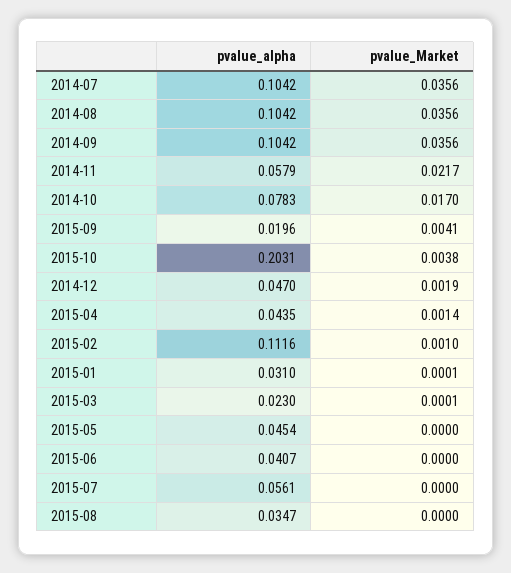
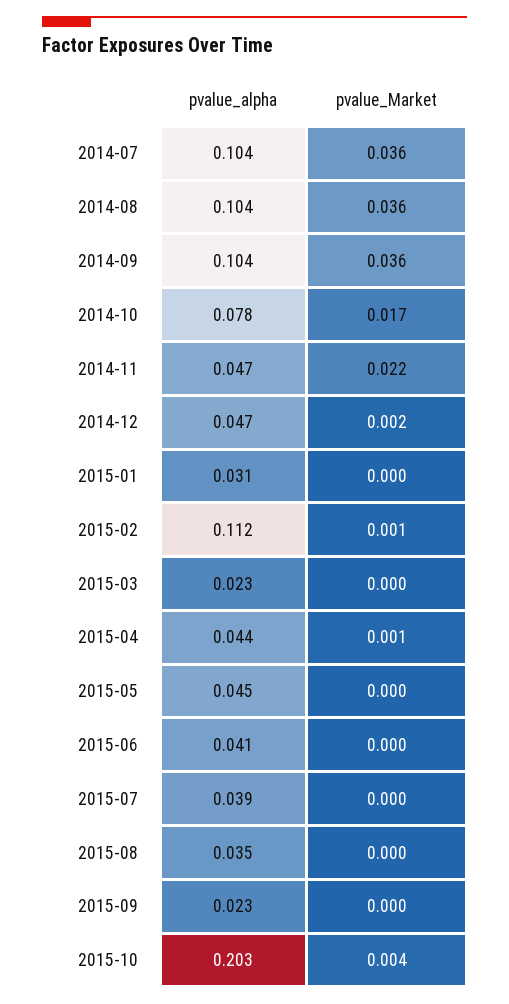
  {
    "pvalue_alpha": {
      "2014-07": 0.1042,
      "2014-08": 0.1042,
      "2014-09": 0.1042,
-     "2014-11": 0.0579,
+     "2014-11": 0.047,
      "2014-10": 0.0783,
-     "2015-09": 0.0196,
+     "2015-09": 0.023,
      "2015-10": 0.2031,
      "2014-12": 0.047,
      "2015-04": 0.0435,
      "2015-02": 0.1116,
      "2015-01": 0.031,
      "2015-03": 0.023,
      "2015-05": 0.0454,
      "2015-06": 0.0407,
-     "2015-07": 0.0561,
+     "2015-07": 0.039,
      "2015-08": 0.0347
    },
    "pvalue_Market": {
      "2014-07": 0.0356,
      "2014-08": 0.0356,
      "2014-09": 0.0356,
      "2014-11": 0.0217,
      "2014-10": 0.017,
-     "2015-09": 0.0041,
+     "2015-09": 0,
      "2015-10": 0.0038,
      "2014-12": 0.0019,
      "2015-04": 0.0014,
      "2015-02": 0.001,
      "2015-01": 0.0001,
      "2015-03": 0.0001,
      "2015-05": 0,
      "2015-06": 0,
      "2015-07": 0,
      "2015-08": 0
    }
  }

